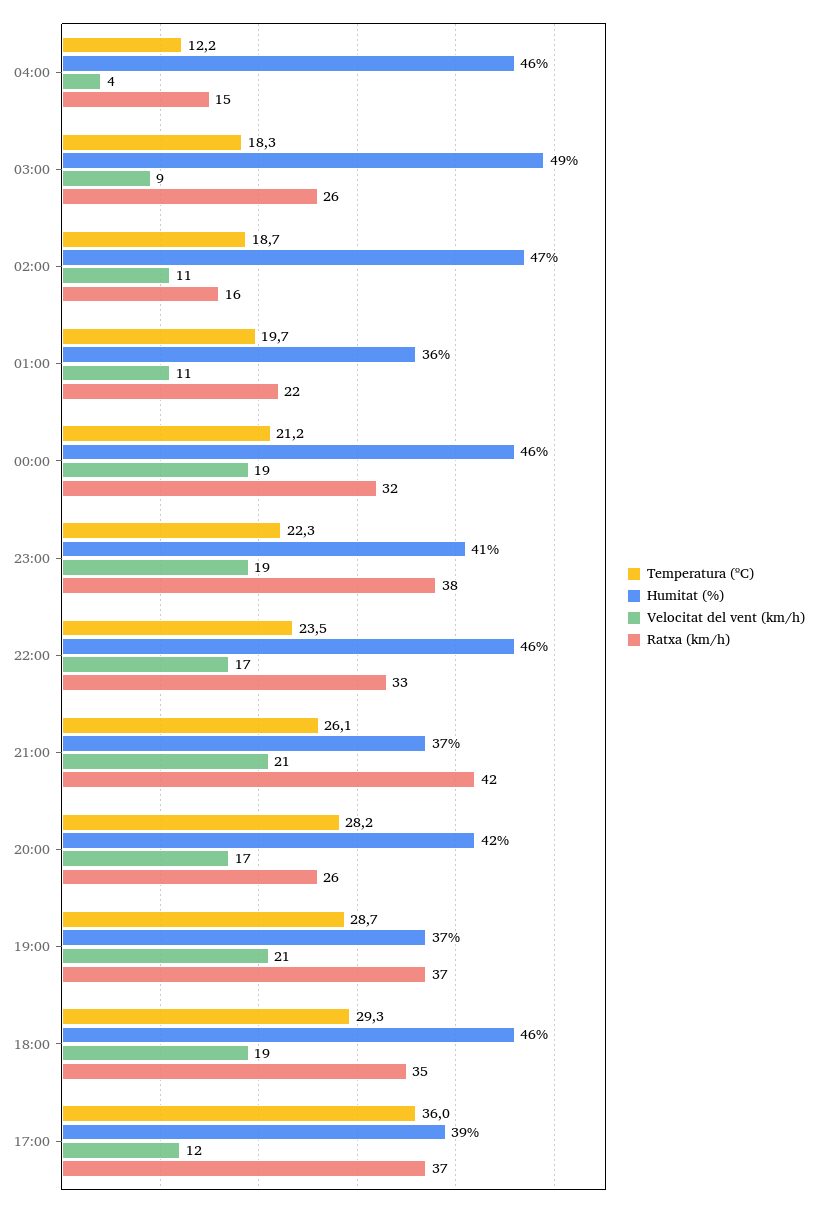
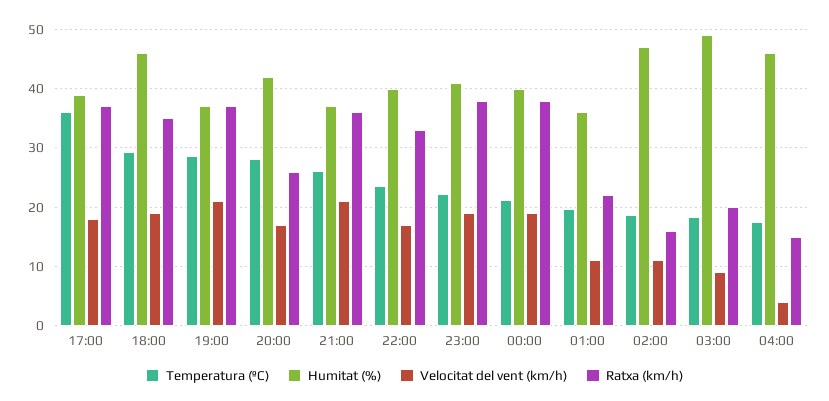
  {
    "Temperatura (ºC)": {
-     "04:00": 12.2,
+     "04:00": 18,
      "03:00": 18.3,
      "02:00": 18.7,
      "01:00": 19.7,
      "00:00": 21.2,
      "23:00": 22.3,
      "22:00": 23.5,
      "21:00": 26.1,
      "20:00": 28.2,
      "19:00": 28.7,
      "18:00": 29.3,
      "17:00": 36
    },
    "Humitat (%)": {
      "04:00": 46,
      "03:00": 49,
      "02:00": 47,
      "01:00": 36,
-     "00:00": 46,
+     "00:00": 40,
      "23:00": 41,
-     "22:00": 46,
+     "22:00": 40,
      "21:00": 37,
      "20:00": 42,
      "19:00": 37,
      "18:00": 46,
      "17:00": 39
    },
    "Velocitat del vent (km/h)": {
      "04:00": 4,
      "03:00": 9,
      "02:00": 11,
      "01:00": 11,
      "00:00": 19,
      "23:00": 19,
      "22:00": 17,
      "21:00": 21,
      "20:00": 17,
      "19:00": 21,
      "18:00": 19,
-     "17:00": 12
+     "17:00": 18
    },
    "Ratxa (km/h)": {
      "04:00": 15,
-     "03:00": 26,
+     "03:00": 20,
      "02:00": 16,
      "01:00": 22,
-     "00:00": 32,
+     "00:00": 38,
      "23:00": 38,
      "22:00": 33,
-     "21:00": 42,
+     "21:00": 36,
      "20:00": 26,
      "19:00": 37,
      "18:00": 35,
      "17:00": 37
    }
  }

